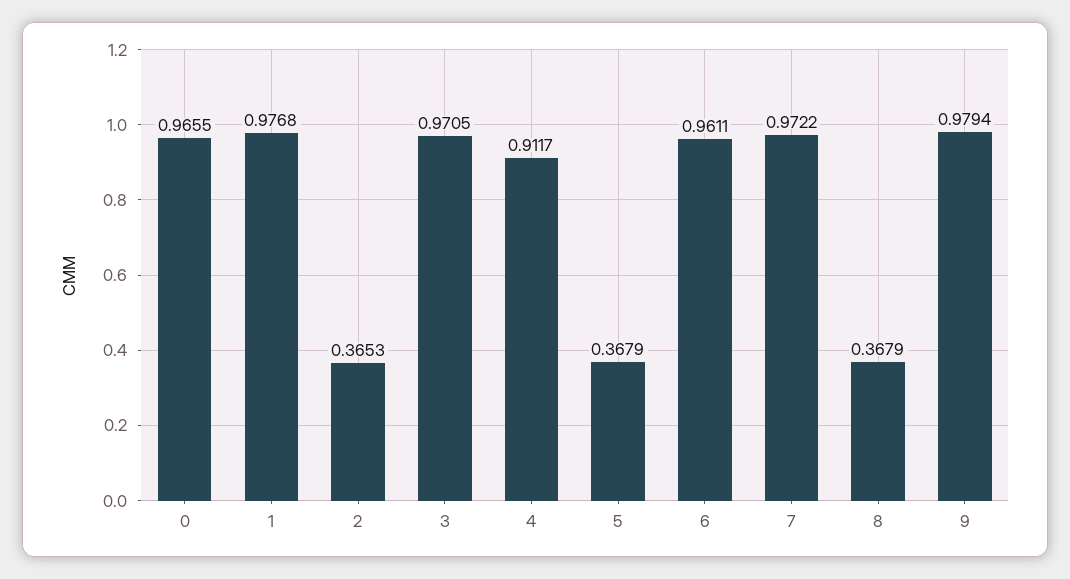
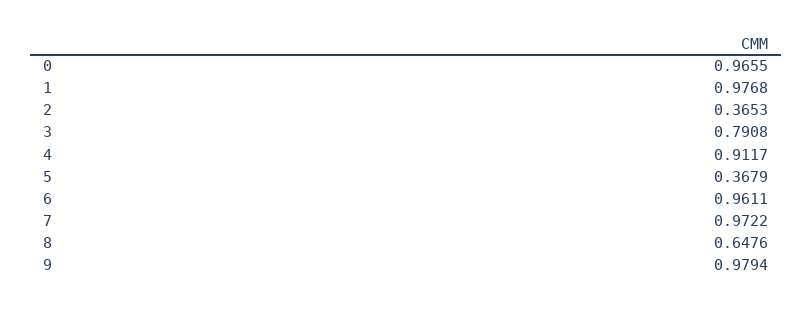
  {
    "0": 0.9655,
    "1": 0.9768,
    "2": 0.3653,
-   "3": 0.9705,
+   "3": 0.7908,
    "4": 0.9117,
    "5": 0.3679,
    "6": 0.9611,
    "7": 0.9722,
-   "8": 0.3679,
+   "8": 0.6476,
    "9": 0.9794
  }

